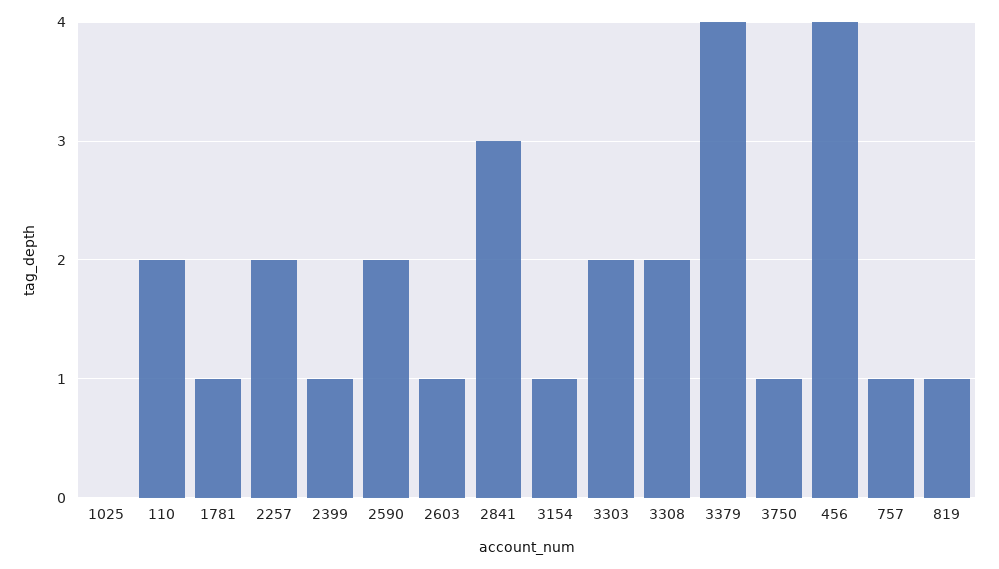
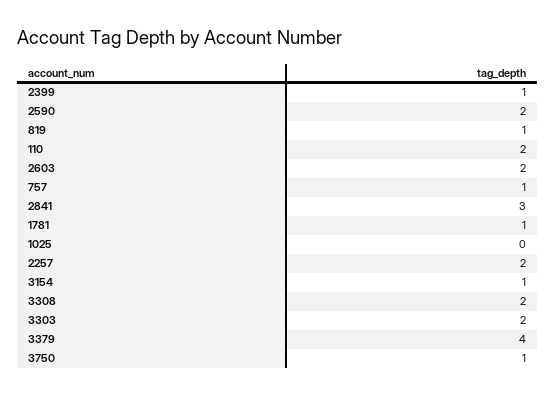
  {
    "1025": 0,
    "110": 2,
    "1781": 1,
    "2257": 2,
    "2399": 1,
    "2590": 2,
-   "2603": 1,
+   "2603": 2,
    "2841": 3,
    "3154": 1,
    "3303": 2,
    "3308": 2,
    "3379": 4,
    "3750": 1,
-   "456": 4,
    "757": 1,
    "819": 1
  }

